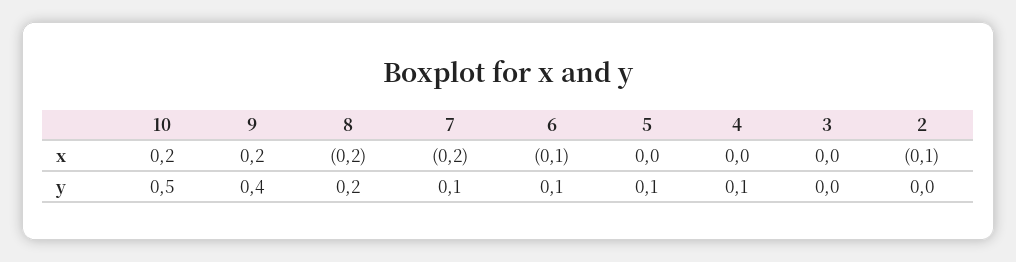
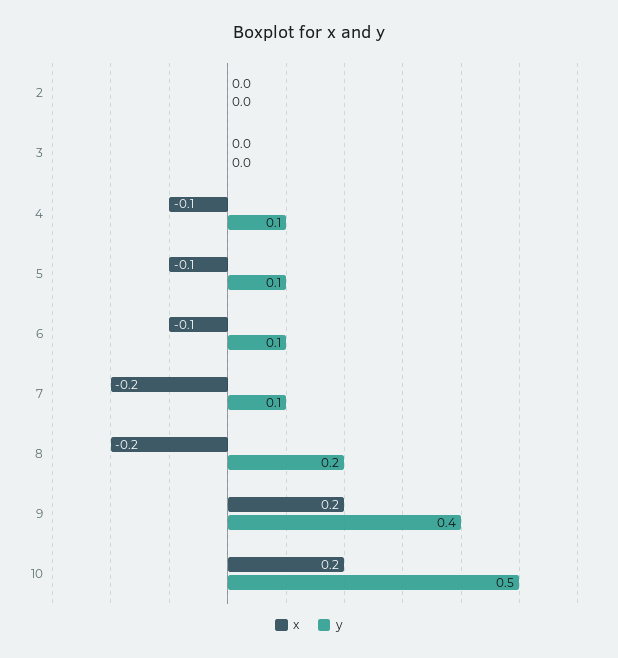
  {
    "x": {
      "10": 0.2,
      "9": 0.2,
      "8": -0.2,
      "7": -0.2,
      "6": -0.1,
-     "5": 0,
+     "5": -0.1,
-     "4": 0,
+     "4": -0.1,
      "3": 0,
-     "2": -0.1
+     "2": 0
    },
    "y": {
      "10": 0.5,
      "9": 0.4,
      "8": 0.2,
      "7": 0.1,
      "6": 0.1,
      "5": 0.1,
      "4": 0.1,
      "3": 0,
      "2": 0
    }
  }

